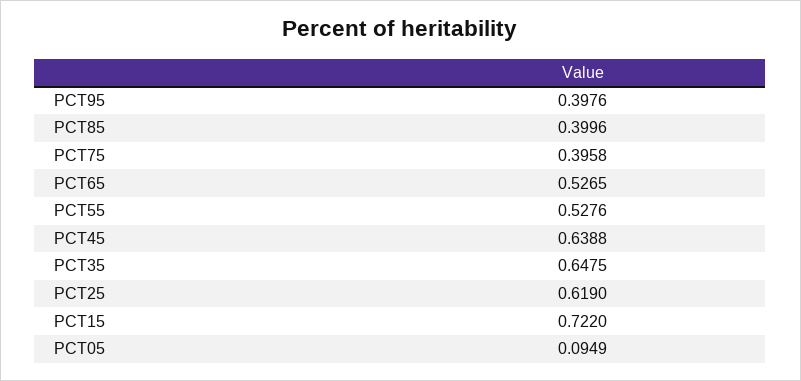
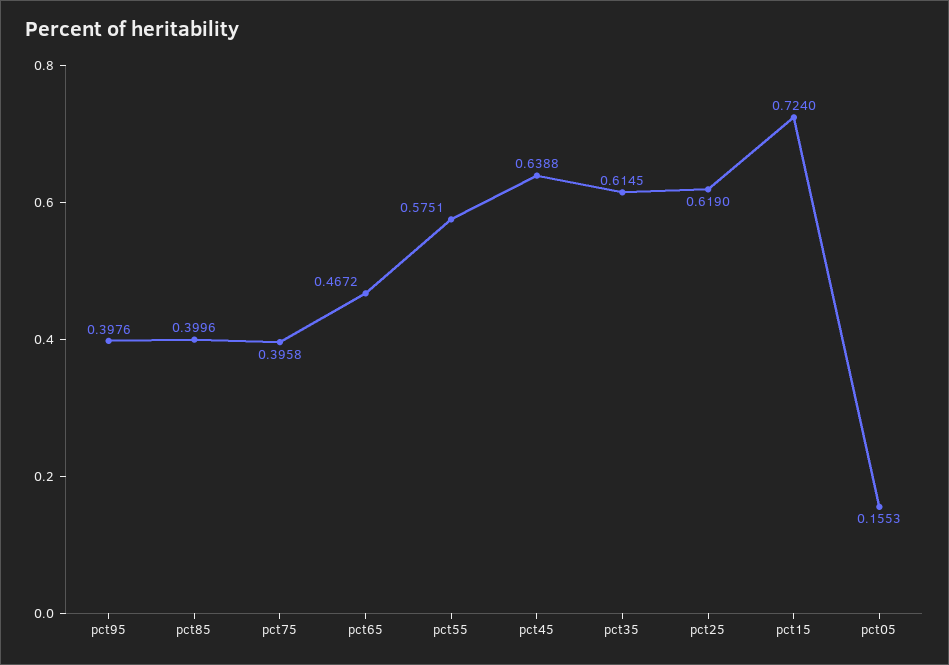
  {
    "PCT95": 0.3976,
    "PCT85": 0.3996,
    "PCT75": 0.3958,
-   "PCT65": 0.5265,
+   "PCT65": 0.4672,
-   "PCT55": 0.5276,
+   "PCT55": 0.5751,
    "PCT45": 0.6388,
-   "PCT35": 0.6475,
+   "PCT35": 0.6145,
    "PCT25": 0.619,
-   "PCT15": 0.722,
+   "PCT15": 0.724,
-   "PCT05": 0.0949
+   "PCT05": 0.1553
  }

